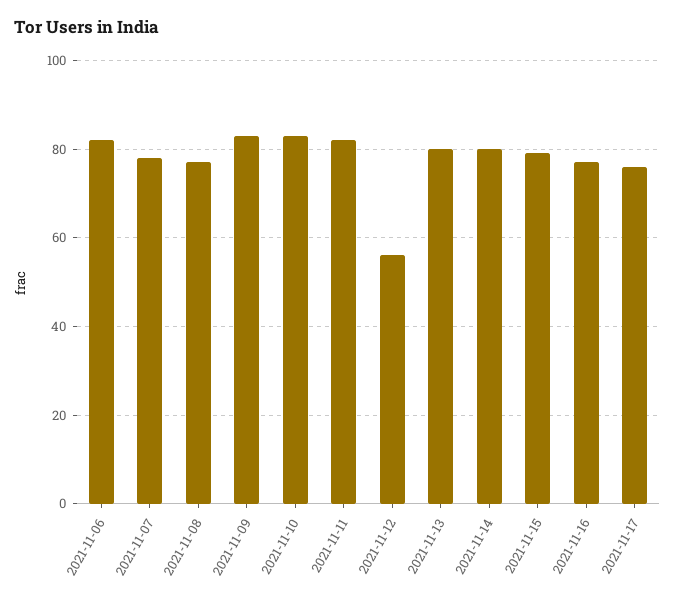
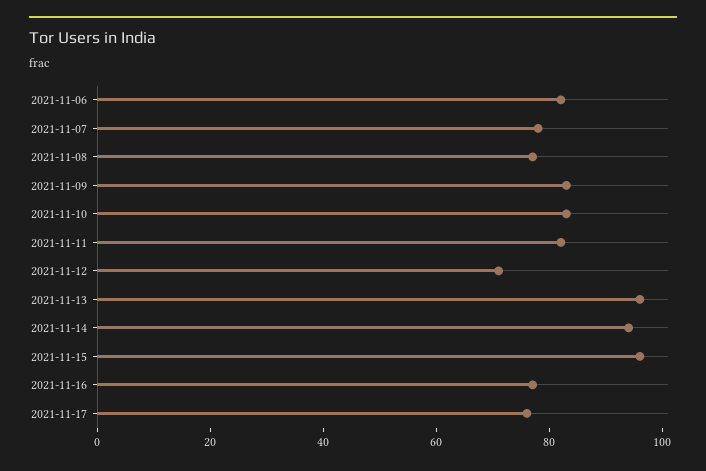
  {
    "2021-11-06": 80,
    "2021-11-07": 80,
    "2021-11-08": 75,
    "2021-11-09": 85,
    "2021-11-10": 85,
    "2021-11-11": 80,
-   "2021-11-12": 55,
+   "2021-11-12": 70,
-   "2021-11-13": 80,
+   "2021-11-13": 95,
-   "2021-11-14": 80,
+   "2021-11-14": 95,
-   "2021-11-15": 80,
+   "2021-11-15": 95,
    "2021-11-16": 75,
    "2021-11-17": 75
  }

